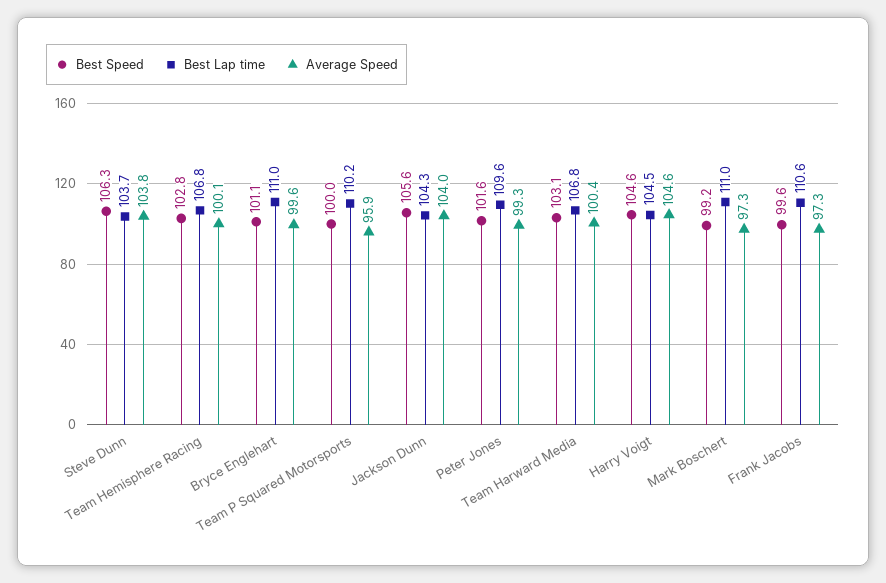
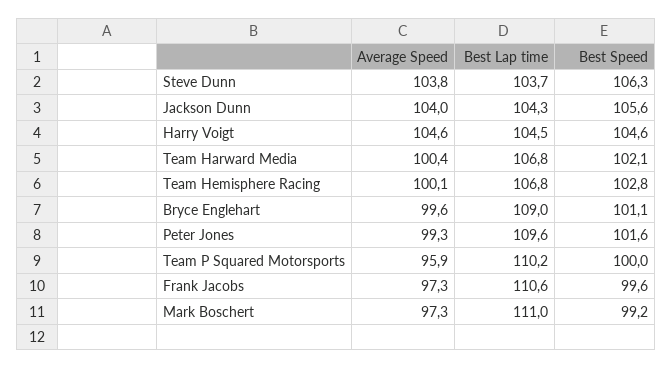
  {
    "Best Speed": {
      "Steve Dunn": 106.3,
      "Team Hemisphere Racing": 102.8,
      "Bryce Englehart": 101.1,
      "Team P Squared Motorsports": 100,
      "Jackson Dunn": 105.6,
      "Peter Jones": 101.6,
-     "Team Harward Media": 103.1,
+     "Team Harward Media": 102.1,
      "Harry Voigt": 104.6,
      "Mark Boschert": 99.2,
      "Frank Jacobs": 99.6
    },
    "Best Lap time": {
      "Steve Dunn": 103.7,
      "Team Hemisphere Racing": 106.8,
-     "Bryce Englehart": 111,
+     "Bryce Englehart": 109,
      "Team P Squared Motorsports": 110.2,
      "Jackson Dunn": 104.3,
      "Peter Jones": 109.6,
      "Team Harward Media": 106.8,
      "Harry Voigt": 104.5,
      "Mark Boschert": 111,
      "Frank Jacobs": 110.6
    },
    "Average Speed": {
      "Steve Dunn": 103.8,
      "Team Hemisphere Racing": 100.1,
      "Bryce Englehart": 99.6,
      "Team P Squared Motorsports": 95.9,
      "Jackson Dunn": 104,
      "Peter Jones": 99.3,
      "Team Harward Media": 100.4,
      "Harry Voigt": 104.6,
      "Mark Boschert": 97.3,
      "Frank Jacobs": 97.3
    }
  }

